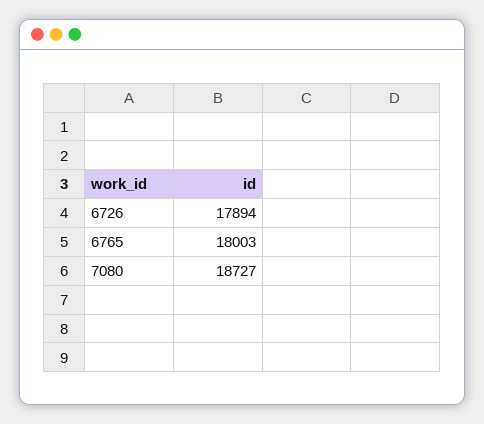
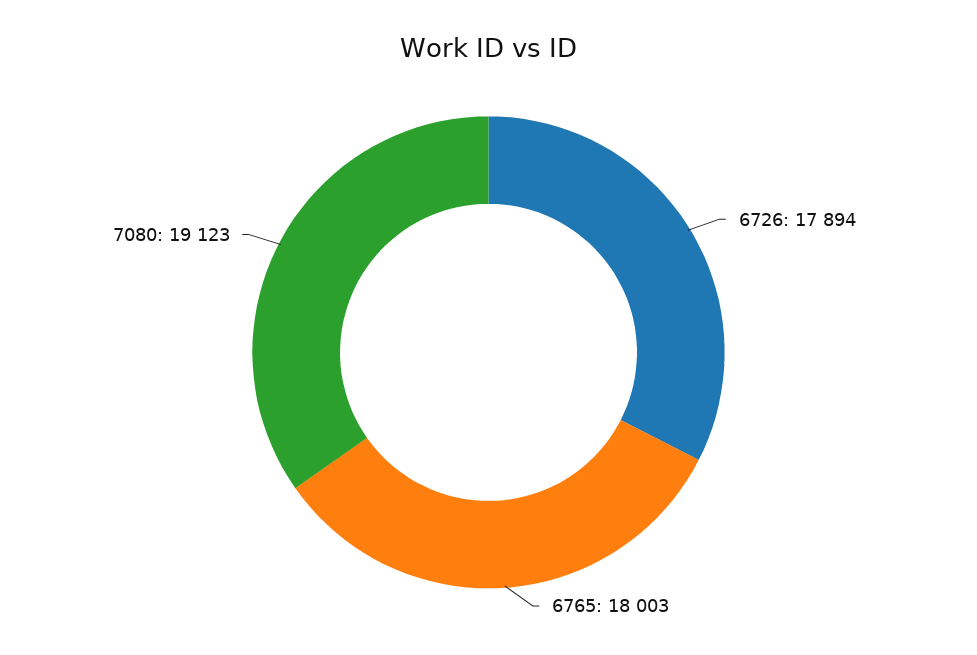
  {
    "6726": 17894,
    "6765": 18003,
-   "7080": 18727
+   "7080": 19123
  }

